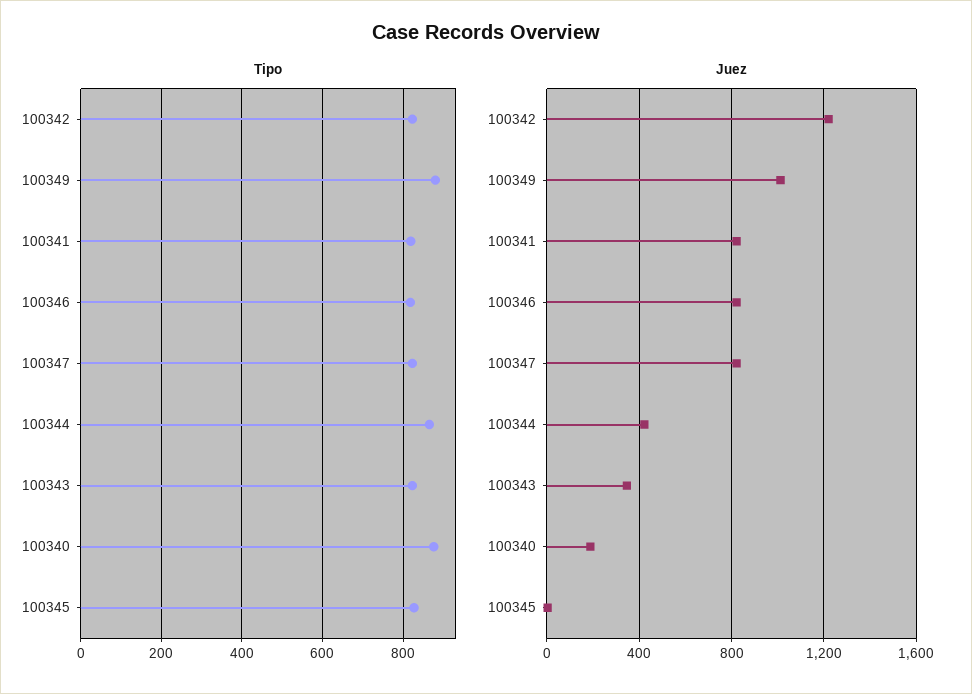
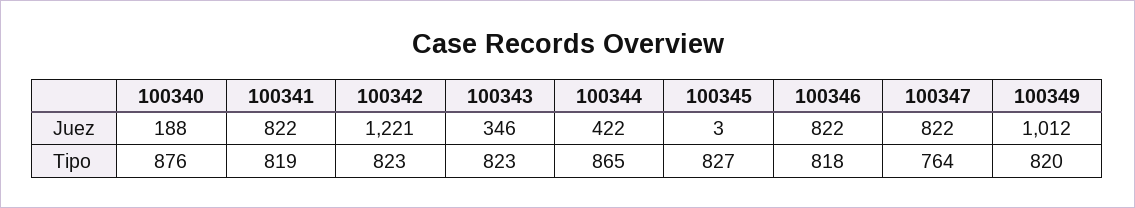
  {
    "Tipo": {
      "100342": 823,
-     "100349": 880,
+     "100349": 820,
      "100341": 819,
      "100346": 818,
-     "100347": 820,
+     "100347": 764,
      "100344": 865,
      "100343": 823,
      "100340": 876,
      "100345": 827
    },
    "Juez": {
      "100342": 1221,
      "100349": 1012,
      "100341": 822,
      "100346": 822,
      "100347": 822,
      "100344": 422,
      "100343": 346,
      "100340": 188,
      "100345": 3
    }
  }

